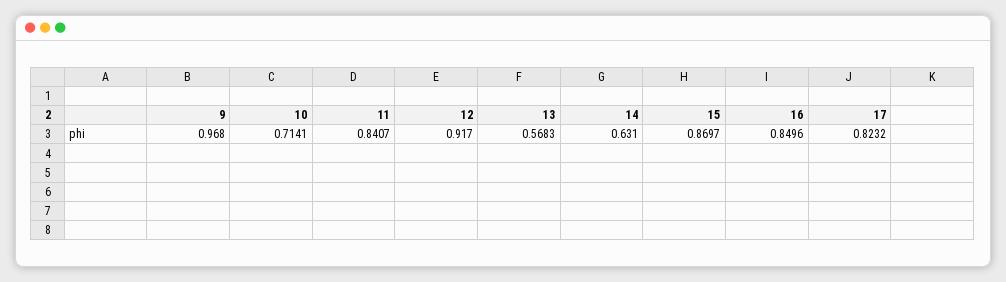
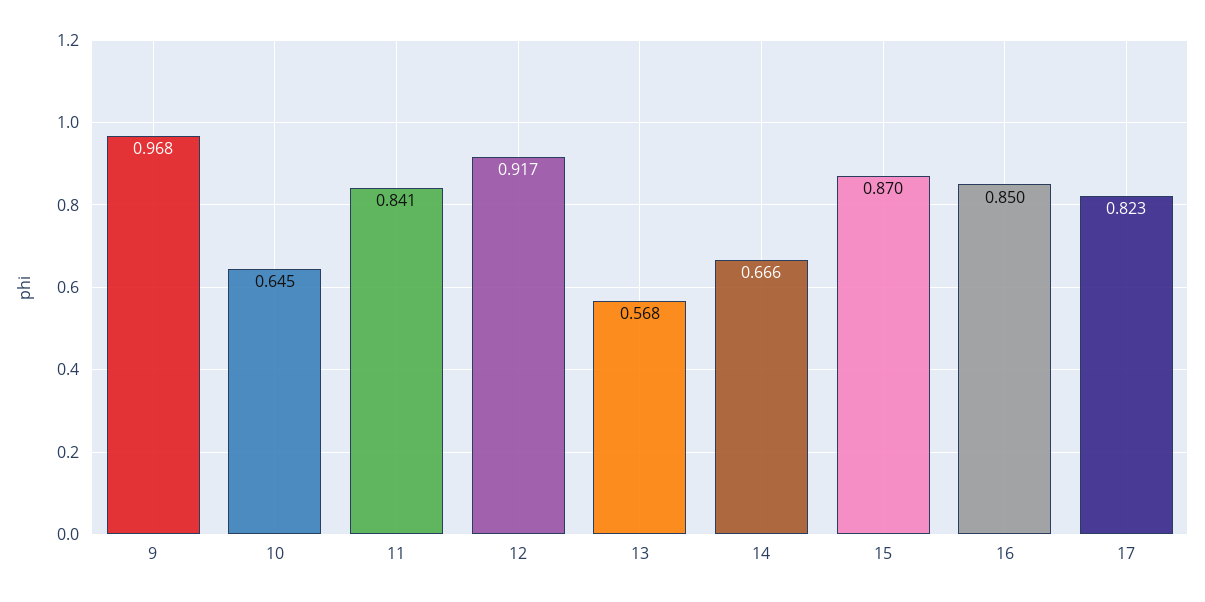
  {
    "9": 0.968,
-   "10": 0.7141,
+   "10": 0.645,
    "11": 0.8407,
    "12": 0.917,
    "13": 0.5683,
-   "14": 0.631,
+   "14": 0.666,
    "15": 0.8697,
    "16": 0.8496,
    "17": 0.8232
  }

